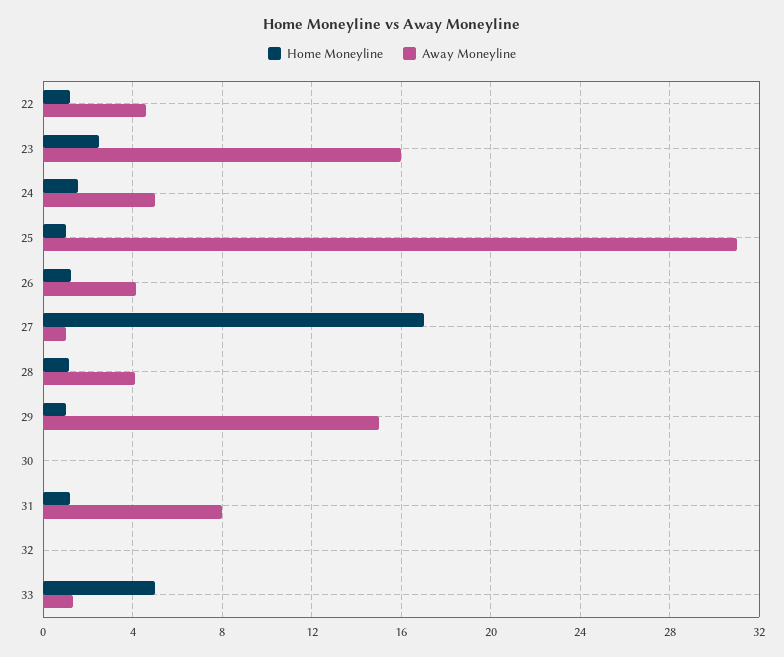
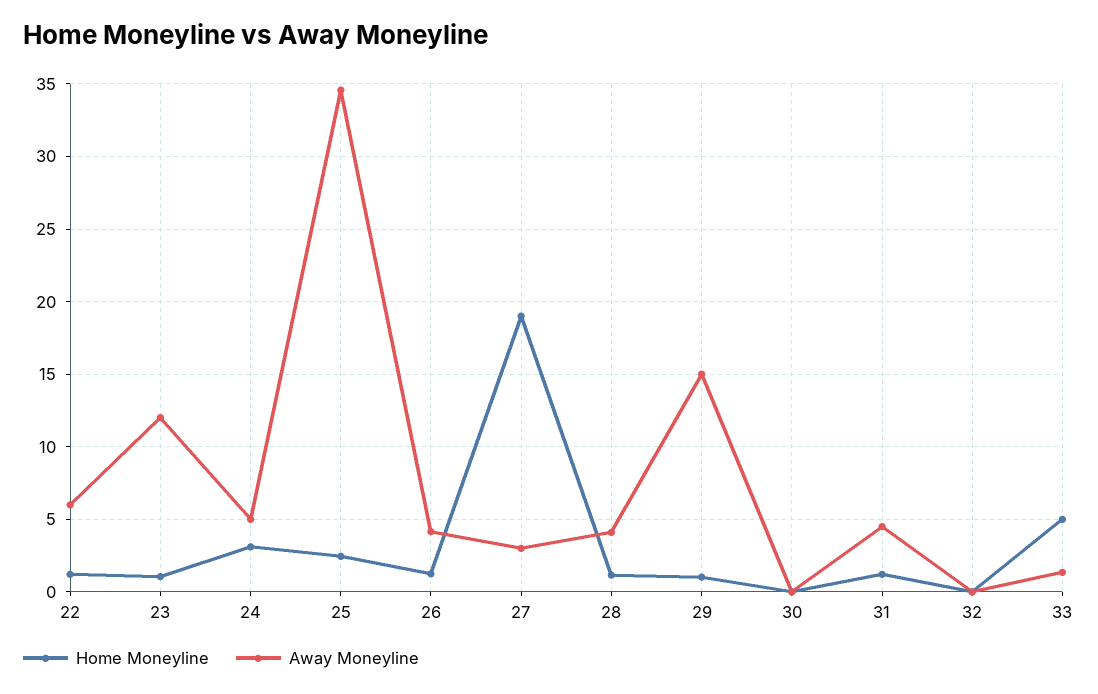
  {
    "Home Moneyline": {
      "22": 1,
-     "23": 2.5,
+     "23": 1,
-     "24": 1.5,
+     "24": 3,
-     "25": 1,
+     "25": 2.5,
      "26": 1,
-     "27": 17,
+     "27": 19,
      "28": 1,
      "29": 1,
      "30": 0,
      "31": 1,
      "32": 0,
      "33": 5
    },
    "Away Moneyline": {
-     "22": 4.5,
+     "22": 6,
-     "23": 16,
+     "23": 12,
      "24": 5,
-     "25": 31,
+     "25": 34.5,
      "26": 4,
-     "27": 1,
+     "27": 3,
      "28": 4,
      "29": 15,
      "30": 0,
-     "31": 8,
+     "31": 4.5,
      "32": 0,
      "33": 1.5
    }
  }

